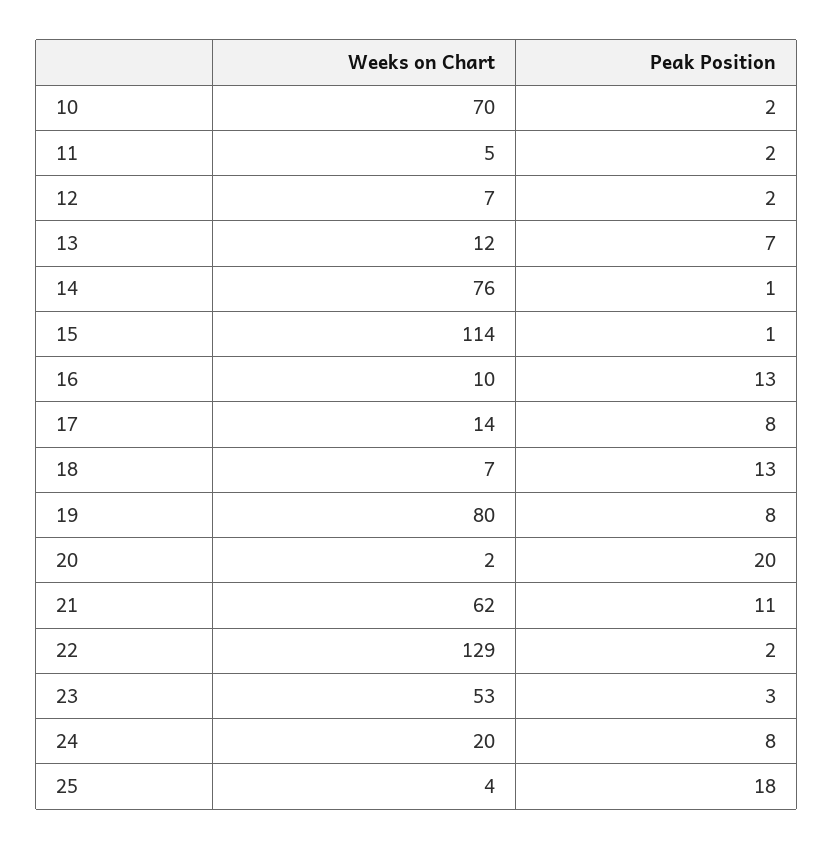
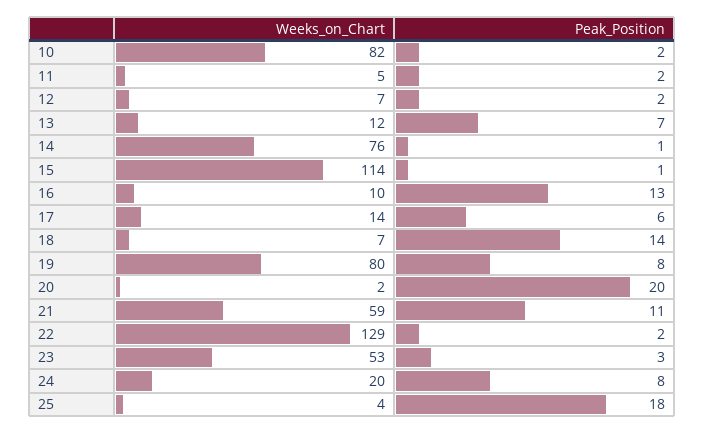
  {
    "Weeks on Chart": {
-     "10": 70,
+     "10": 82,
      "11": 5,
      "12": 7,
      "13": 12,
      "14": 76,
      "15": 114,
      "16": 10,
      "17": 14,
      "18": 7,
      "19": 80,
      "20": 2,
-     "21": 62,
+     "21": 59,
      "22": 129,
      "23": 53,
      "24": 20,
      "25": 4
    },
    "Peak Position": {
      "10": 2,
      "11": 2,
      "12": 2,
      "13": 7,
      "14": 1,
      "15": 1,
      "16": 13,
-     "17": 8,
+     "17": 6,
-     "18": 13,
+     "18": 14,
      "19": 8,
      "20": 20,
      "21": 11,
      "22": 2,
      "23": 3,
      "24": 8,
      "25": 18
    }
  }

